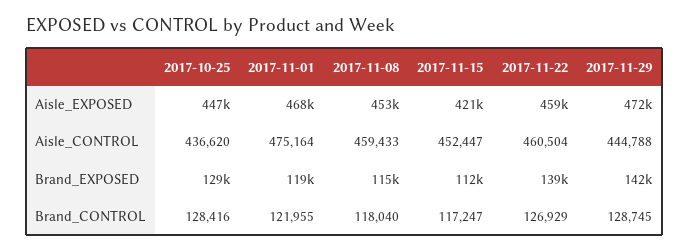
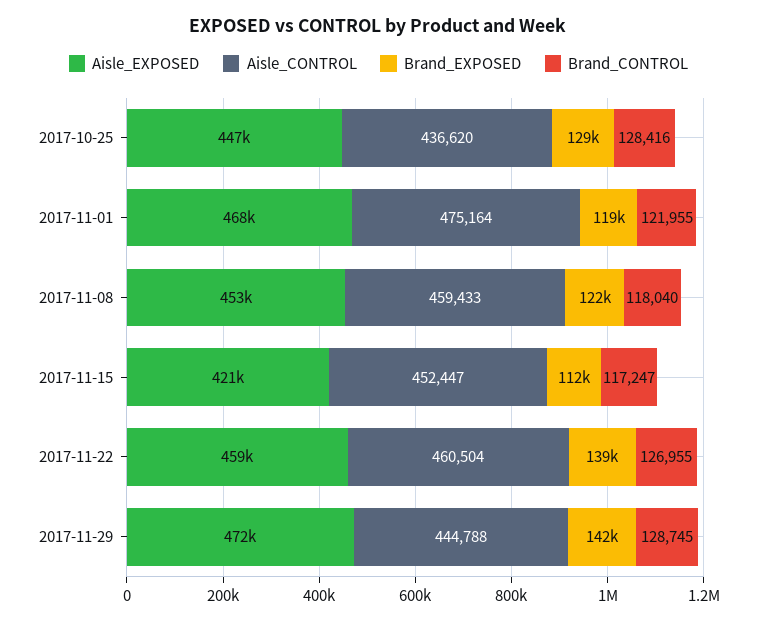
  {
    "Aisle_EXPOSED": {
      "2017-10-25": 447000,
      "2017-11-01": 468000,
      "2017-11-08": 453000,
      "2017-11-15": 421000,
      "2017-11-22": 459000,
      "2017-11-29": 472000
    },
    "Aisle_CONTROL": {
      "2017-10-25": 436620,
      "2017-11-01": 475164,
      "2017-11-08": 459433,
      "2017-11-15": 452447,
      "2017-11-22": 460504,
      "2017-11-29": 444788
    },
    "Brand_EXPOSED": {
      "2017-10-25": 129000,
      "2017-11-01": 119000,
-     "2017-11-08": 115000,
+     "2017-11-08": 122000,
      "2017-11-15": 112000,
      "2017-11-22": 139000,
      "2017-11-29": 142000
    },
    "Brand_CONTROL": {
      "2017-10-25": 128416,
      "2017-11-01": 121955,
      "2017-11-08": 118040,
      "2017-11-15": 117247,
-     "2017-11-22": 126929,
+     "2017-11-22": 126955,
      "2017-11-29": 128745
    }
  }

